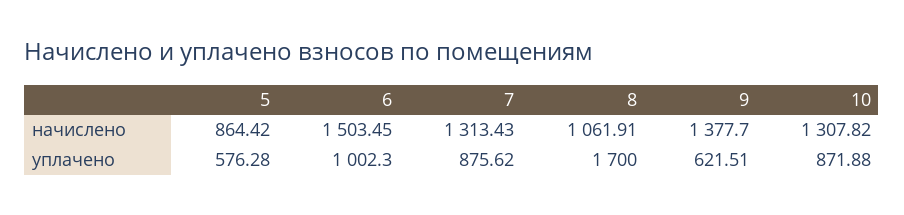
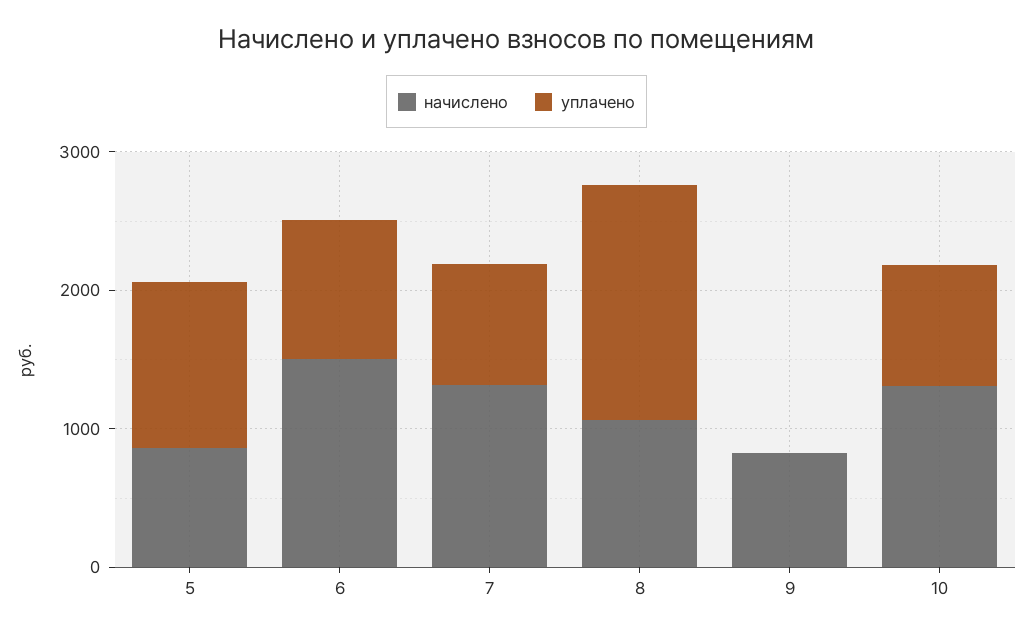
  {
    "начислено": {
      "5": 864.42,
      "6": 1503.45,
      "7": 1313.43,
      "8": 1061.91,
-     "9": 1377.7,
+     "9": 800,
      "10": 1307.82
    },
    "уплачено": {
-     "5": 576.28,
+     "5": 1200,
      "6": 1002.3,
      "7": 875.62,
      "8": 1700,
-     "9": 621.51,
+     "9": 0,
      "10": 871.88
    }
  }

